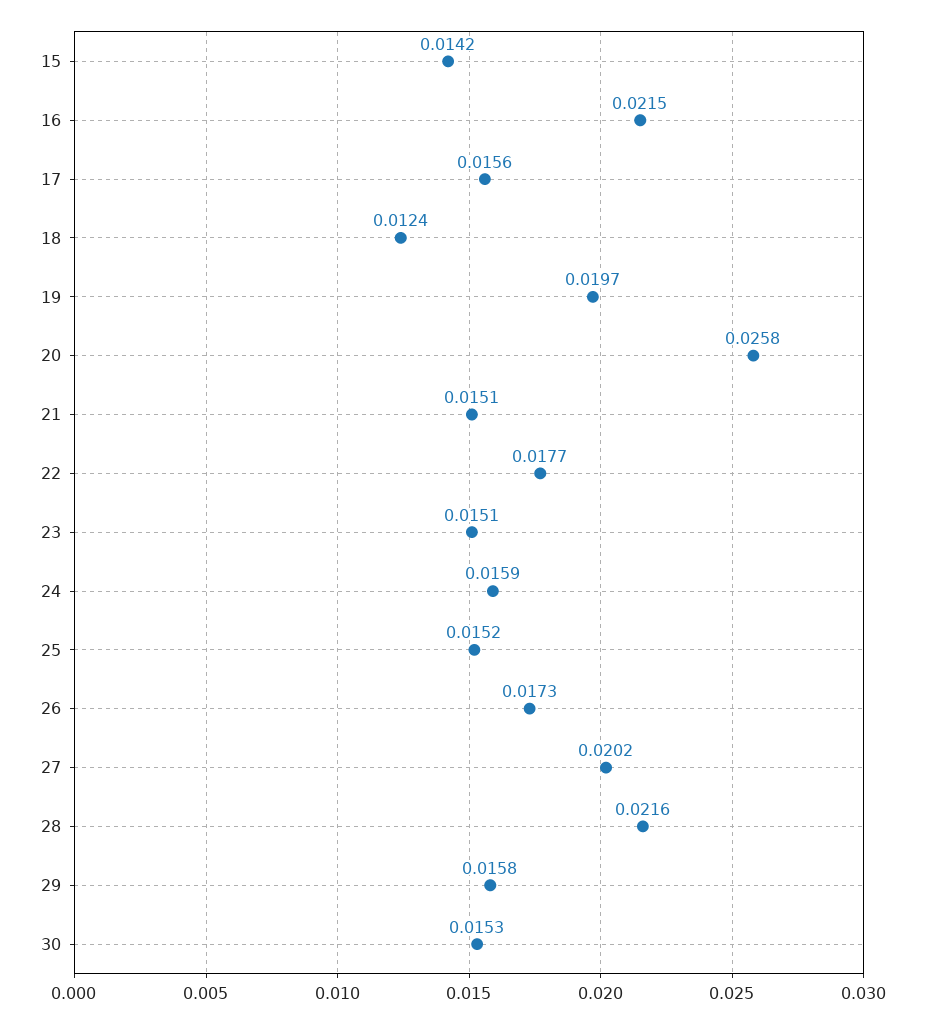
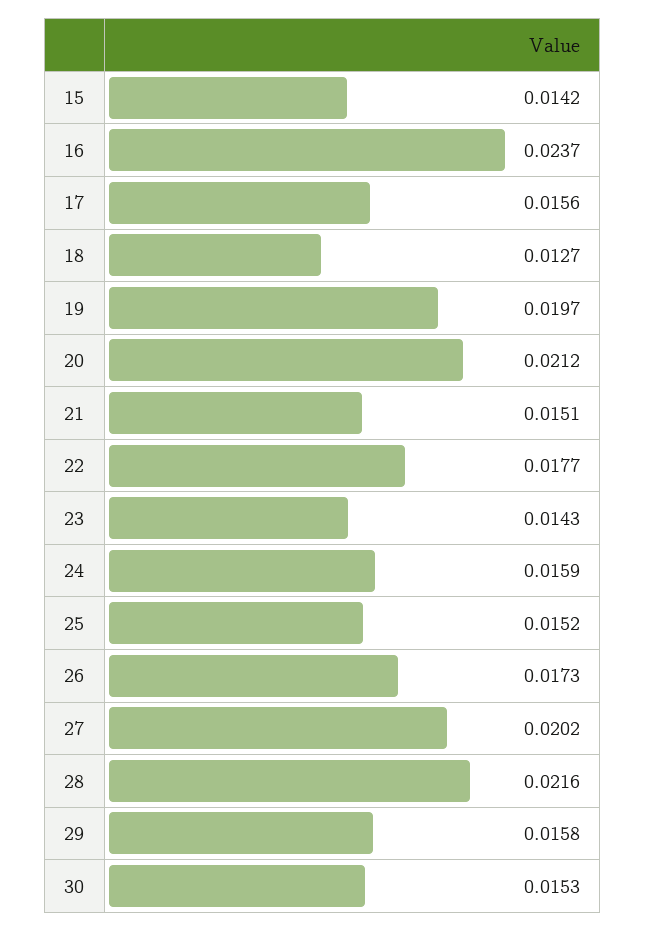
  {
    "15": 0.0142,
-   "16": 0.0215,
+   "16": 0.0237,
    "17": 0.0156,
-   "18": 0.0124,
+   "18": 0.0127,
    "19": 0.0197,
-   "20": 0.0258,
+   "20": 0.0212,
    "21": 0.0151,
    "22": 0.0177,
-   "23": 0.0151,
+   "23": 0.0143,
    "24": 0.0159,
    "25": 0.0152,
    "26": 0.0173,
    "27": 0.0202,
    "28": 0.0216,
    "29": 0.0158,
    "30": 0.0153
  }

